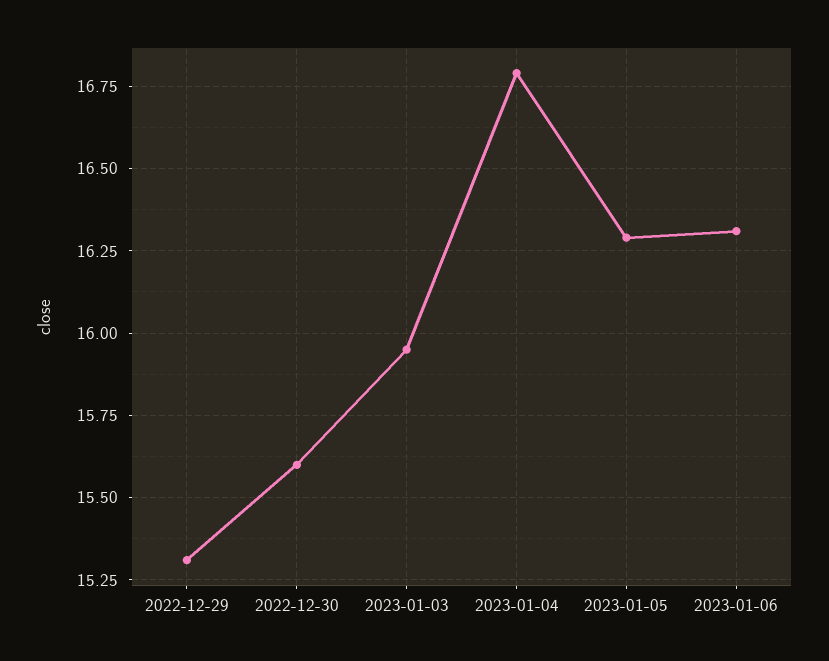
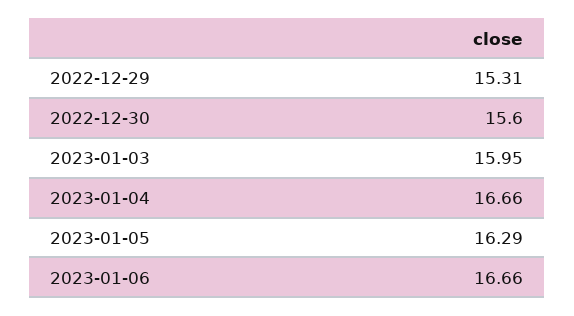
  {
    "2022-12-29": 15.31,
    "2022-12-30": 15.6,
    "2023-01-03": 15.95,
-   "2023-01-04": 16.8,
+   "2023-01-04": 16.66,
    "2023-01-05": 16.29,
-   "2023-01-06": 16.3
+   "2023-01-06": 16.66
  }

